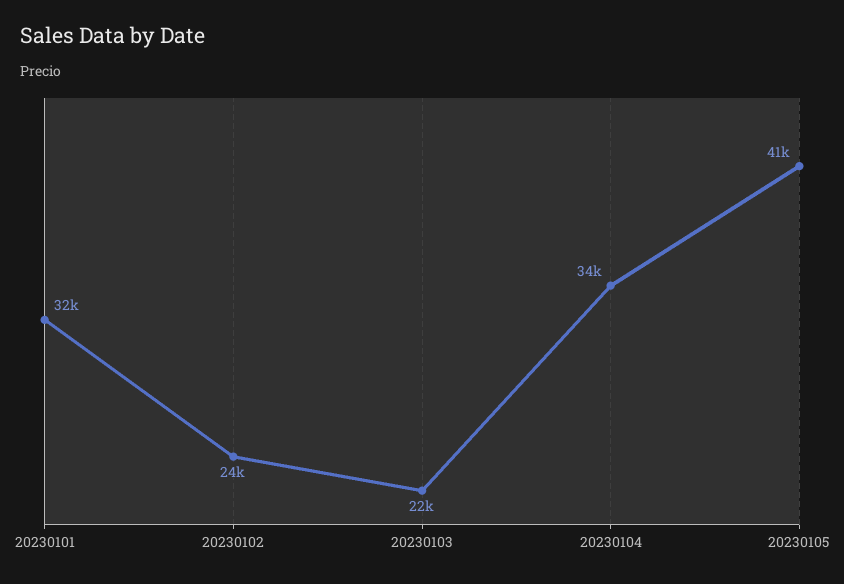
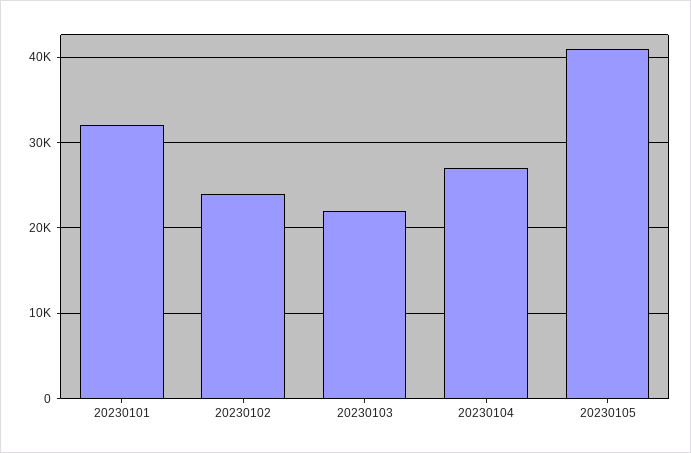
  {
    "20230101": 32000,
    "20230102": 24000,
    "20230103": 22000,
-   "20230104": 34000,
+   "20230104": 27000,
    "20230105": 41000
  }

